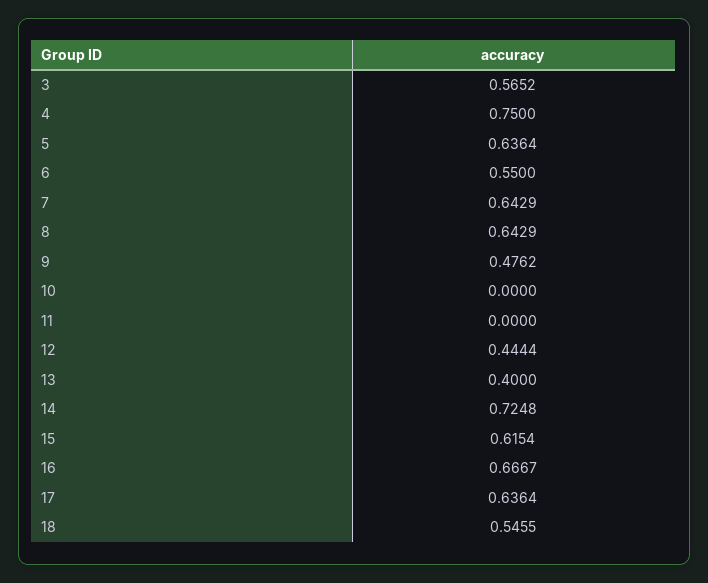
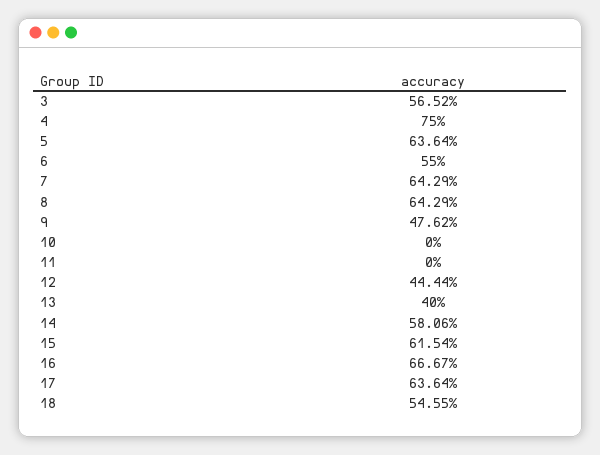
  {
    "3": 0.5652,
    "4": 0.75,
    "5": 0.6364,
    "6": 0.55,
    "7": 0.6429,
    "8": 0.6429,
    "9": 0.4762,
    "10": 0,
    "11": 0,
    "12": 0.4444,
    "13": 0.4,
-   "14": 0.7248,
+   "14": 0.5806,
    "15": 0.6154,
    "16": 0.6667,
    "17": 0.6364,
    "18": 0.5455
  }

